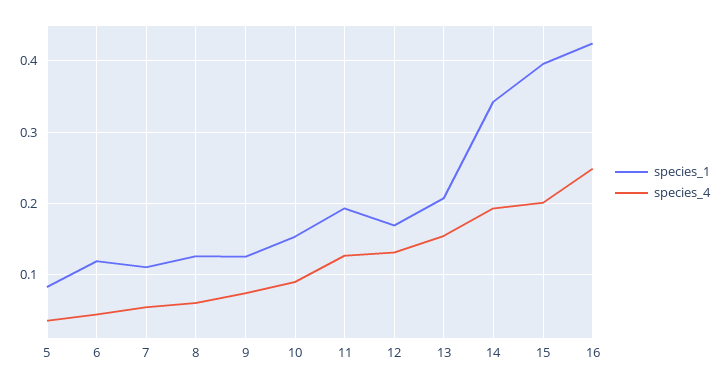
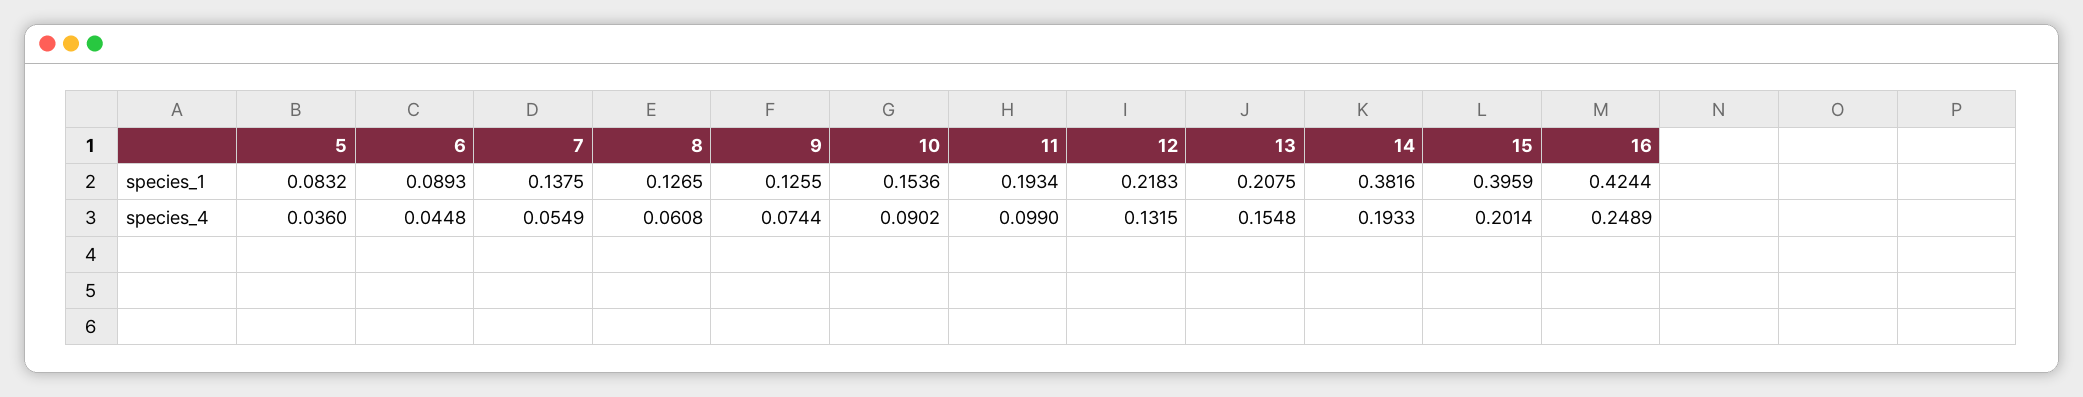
  {
    "species_1": {
      "5": 0.0832,
-     "6": 0.12,
+     "6": 0.0893,
-     "7": 0.11,
+     "7": 0.1375,
      "8": 0.1265,
      "9": 0.1255,
      "10": 0.1536,
      "11": 0.1934,
-     "12": 0.17,
+     "12": 0.2183,
      "13": 0.2075,
-     "14": 0.34,
+     "14": 0.3816,
      "15": 0.3959,
      "16": 0.4244
    },
    "species_4": {
      "5": 0.036,
      "6": 0.0448,
      "7": 0.0549,
      "8": 0.0608,
      "9": 0.0744,
      "10": 0.0902,
-     "11": 0.13,
+     "11": 0.099,
      "12": 0.1315,
      "13": 0.1548,
      "14": 0.1933,
      "15": 0.2014,
      "16": 0.2489
    }
  }

